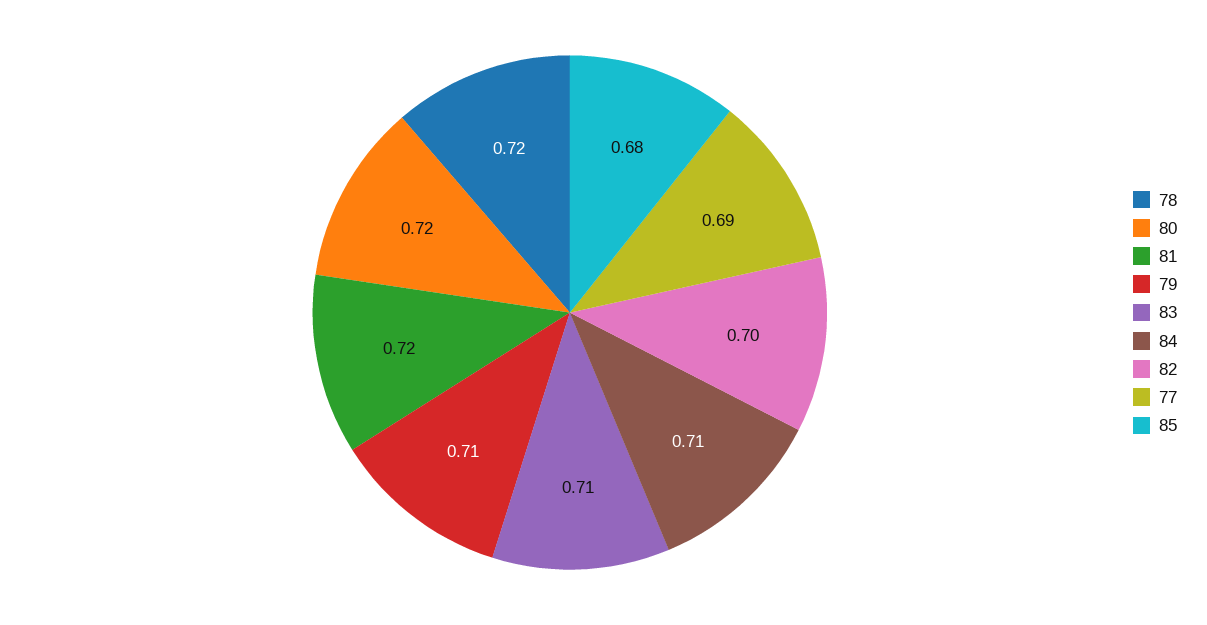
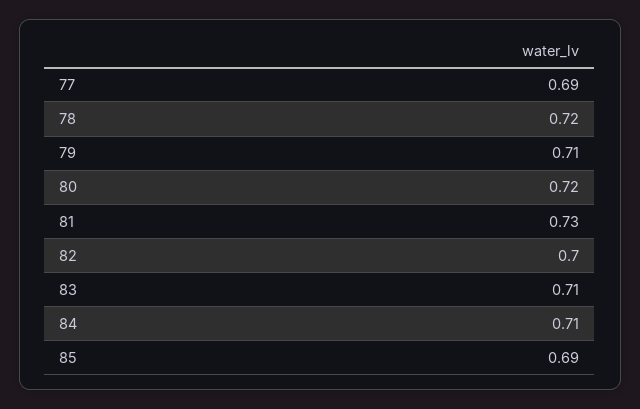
  {
    "78": 0.72,
    "80": 0.72,
-   "81": 0.72,
+   "81": 0.73,
    "79": 0.71,
    "83": 0.71,
    "84": 0.71,
    "82": 0.7,
    "77": 0.69,
-   "85": 0.68
+   "85": 0.69
  }

